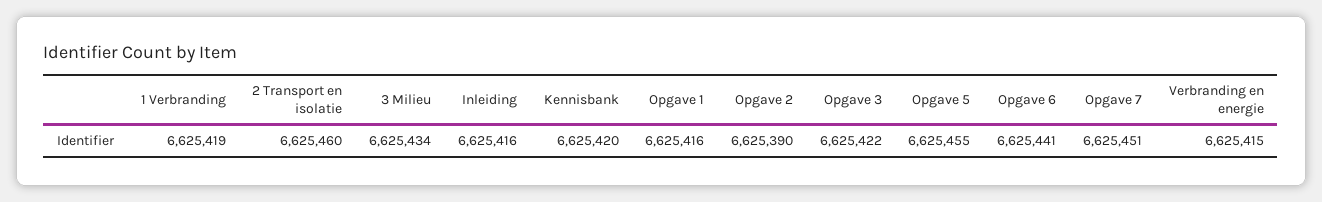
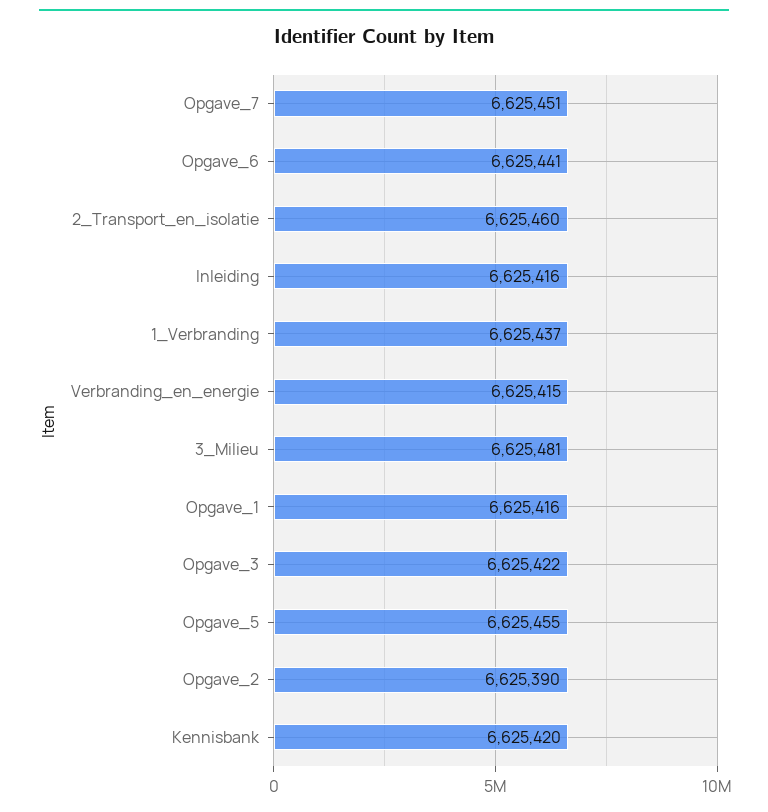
  {
-   "1 Verbranding": 6625419,
+   "1 Verbranding": 6625437,
    "2 Transport en isolatie": 6625460,
-   "3 Milieu": 6625434,
+   "3 Milieu": 6625481,
    "Inleiding": 6625416,
    "Kennisbank": 6625420,
    "Opgave 1": 6625416,
    "Opgave 2": 6625390,
    "Opgave 3": 6625422,
    "Opgave 5": 6625455,
    "Opgave 6": 6625441,
    "Opgave 7": 6625451,
    "Verbranding en energie": 6625415
  }

